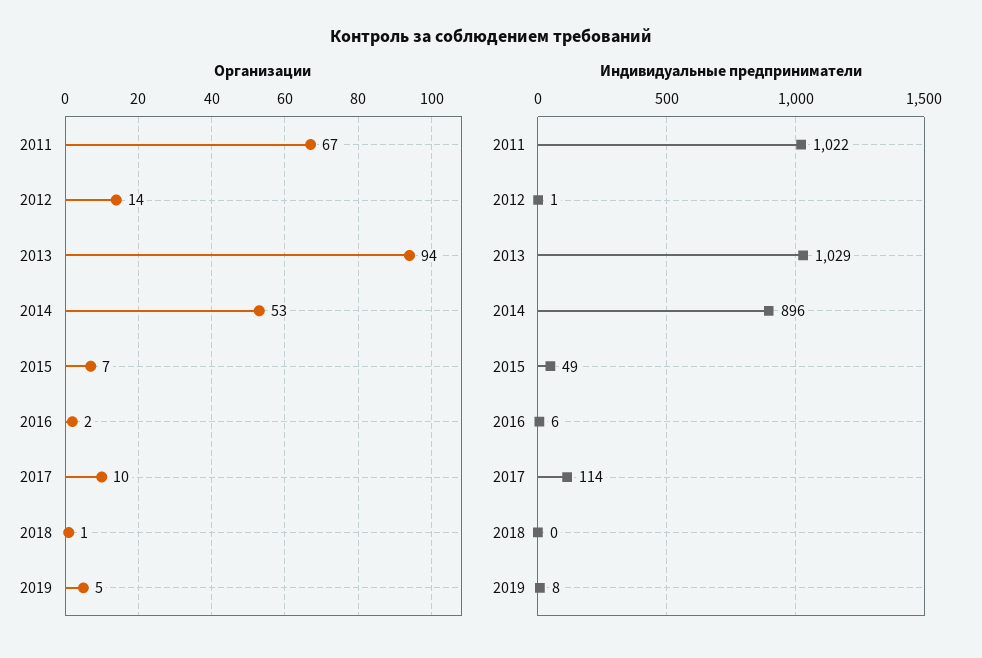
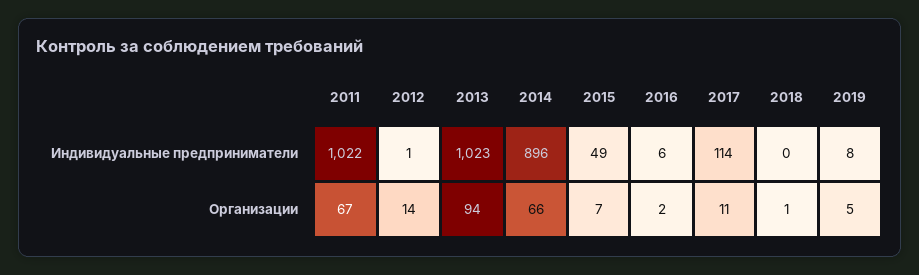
  {
    "Организации": {
      "2011": 67,
      "2012": 14,
      "2013": 94,
-     "2014": 53,
+     "2014": 66,
      "2015": 7,
      "2016": 2,
-     "2017": 10,
+     "2017": 11,
      "2018": 1,
      "2019": 5
    },
    "Индивидуальные предприниматели": {
      "2011": 1022,
      "2012": 1,
-     "2013": 1029,
+     "2013": 1023,
      "2014": 896,
      "2015": 49,
      "2016": 6,
      "2017": 114,
      "2018": 0,
      "2019": 8
    }
  }

